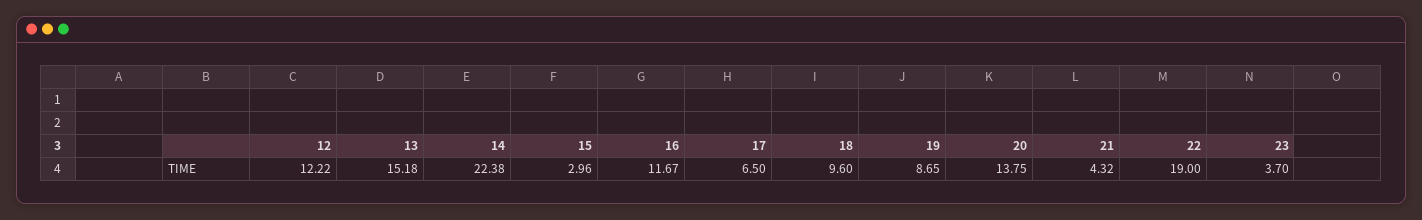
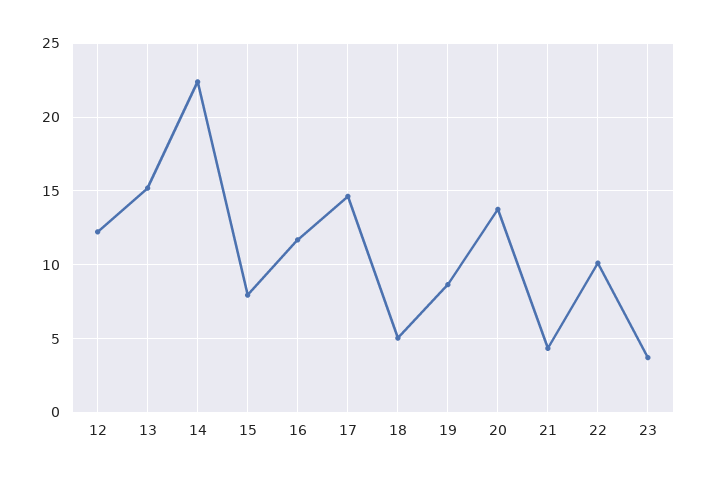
  {
    "12": 12.22,
    "13": 15.18,
    "14": 22.38,
-   "15": 2.96,
+   "15": 8,
    "16": 11.67,
-   "17": 6.5,
+   "17": 14.5,
-   "18": 9.6,
+   "18": 5,
    "19": 8.65,
    "20": 13.75,
    "21": 4.32,
-   "22": 19,
+   "22": 10,
    "23": 3.7
  }

